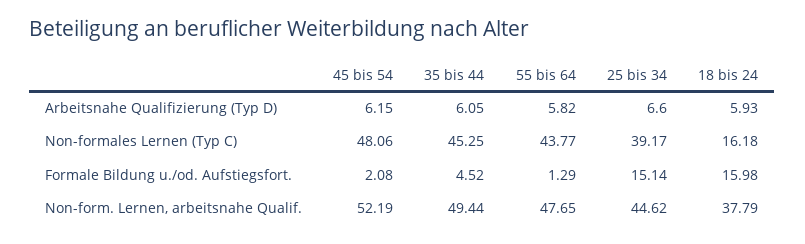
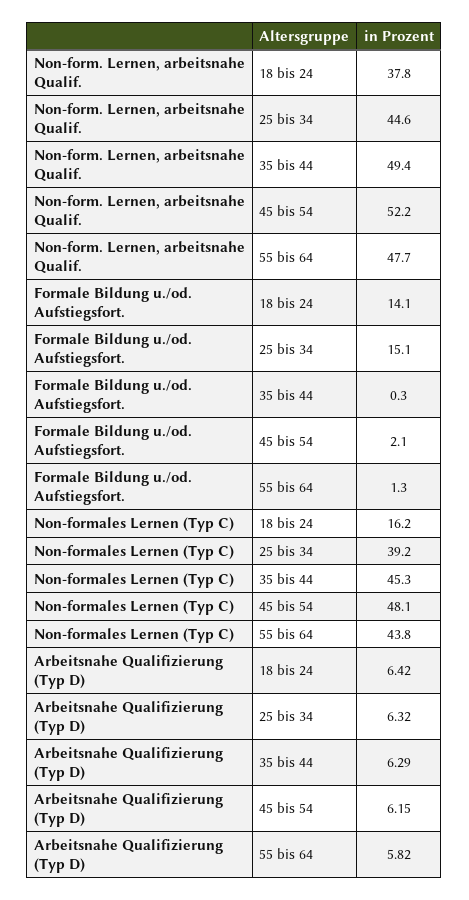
  {
    "45 bis 54": {
      "Arbeitsnahe Qualifizierung (Typ D)": 6.15,
      "Non-formales Lernen (Typ C)": 48.06,
      "Formale Bildung u./od. Aufstiegsfort.": 2.08,
      "Non-form. Lernen, arbeitsnahe Qualif.": 52.19
    },
    "35 bis 44": {
-     "Arbeitsnahe Qualifizierung (Typ D)": 6.05,
+     "Arbeitsnahe Qualifizierung (Typ D)": 6.29,
      "Non-formales Lernen (Typ C)": 45.25,
-     "Formale Bildung u./od. Aufstiegsfort.": 4.52,
+     "Formale Bildung u./od. Aufstiegsfort.": 0.3,
      "Non-form. Lernen, arbeitsnahe Qualif.": 49.44
    },
    "55 bis 64": {
      "Arbeitsnahe Qualifizierung (Typ D)": 5.82,
      "Non-formales Lernen (Typ C)": 43.77,
      "Formale Bildung u./od. Aufstiegsfort.": 1.29,
      "Non-form. Lernen, arbeitsnahe Qualif.": 47.65
    },
    "25 bis 34": {
-     "Arbeitsnahe Qualifizierung (Typ D)": 6.6,
+     "Arbeitsnahe Qualifizierung (Typ D)": 6.32,
      "Non-formales Lernen (Typ C)": 39.17,
      "Formale Bildung u./od. Aufstiegsfort.": 15.14,
      "Non-form. Lernen, arbeitsnahe Qualif.": 44.62
    },
    "18 bis 24": {
-     "Arbeitsnahe Qualifizierung (Typ D)": 5.93,
+     "Arbeitsnahe Qualifizierung (Typ D)": 6.42,
      "Non-formales Lernen (Typ C)": 16.18,
-     "Formale Bildung u./od. Aufstiegsfort.": 15.98,
+     "Formale Bildung u./od. Aufstiegsfort.": 14.1,
      "Non-form. Lernen, arbeitsnahe Qualif.": 37.79
    }
  }

